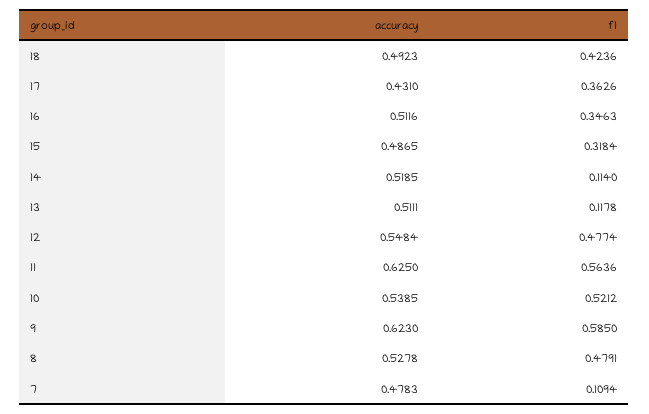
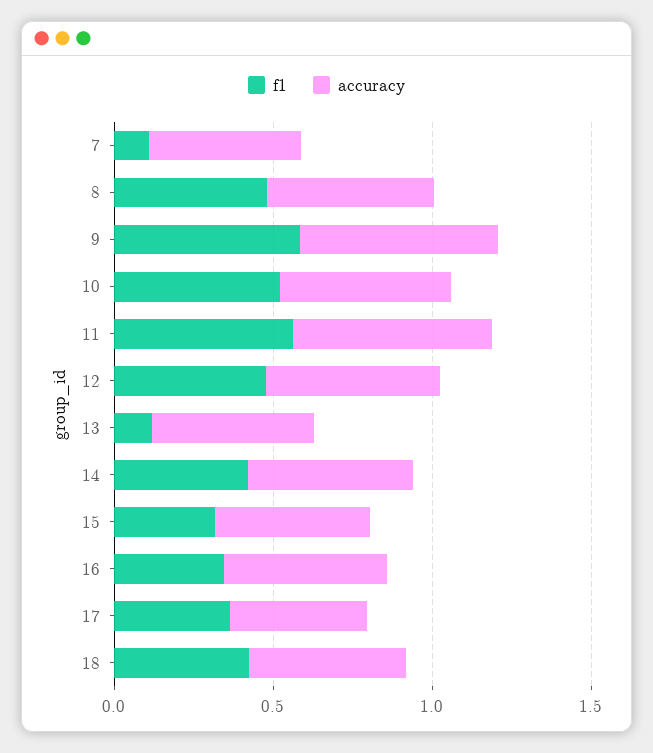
  {
    "accuracy": {
      "18": 0.4923,
      "17": 0.431,
      "16": 0.5116,
      "15": 0.4865,
      "14": 0.5185,
      "13": 0.5111,
      "12": 0.5484,
      "11": 0.625,
      "10": 0.5385,
      "9": 0.623,
      "8": 0.5278,
      "7": 0.4783
    },
    "f1": {
      "18": 0.4236,
      "17": 0.3626,
      "16": 0.3463,
      "15": 0.3184,
-     "14": 0.114,
+     "14": 0.4,
      "13": 0.1178,
      "12": 0.4774,
      "11": 0.5636,
      "10": 0.5212,
      "9": 0.585,
      "8": 0.4791,
      "7": 0.1094
    }
  }

